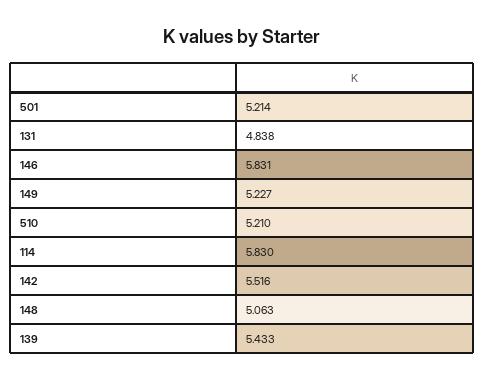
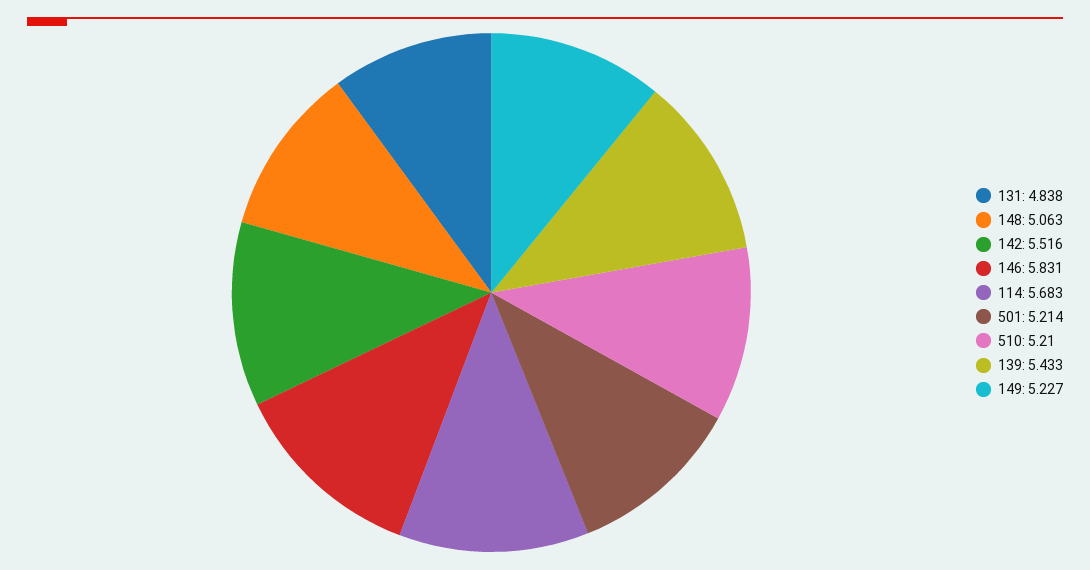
  {
    "501": 5.214,
    "131": 4.838,
    "146": 5.831,
    "149": 5.227,
    "510": 5.21,
-   "114": 5.83,
+   "114": 5.683,
    "142": 5.516,
    "148": 5.063,
    "139": 5.433
  }

